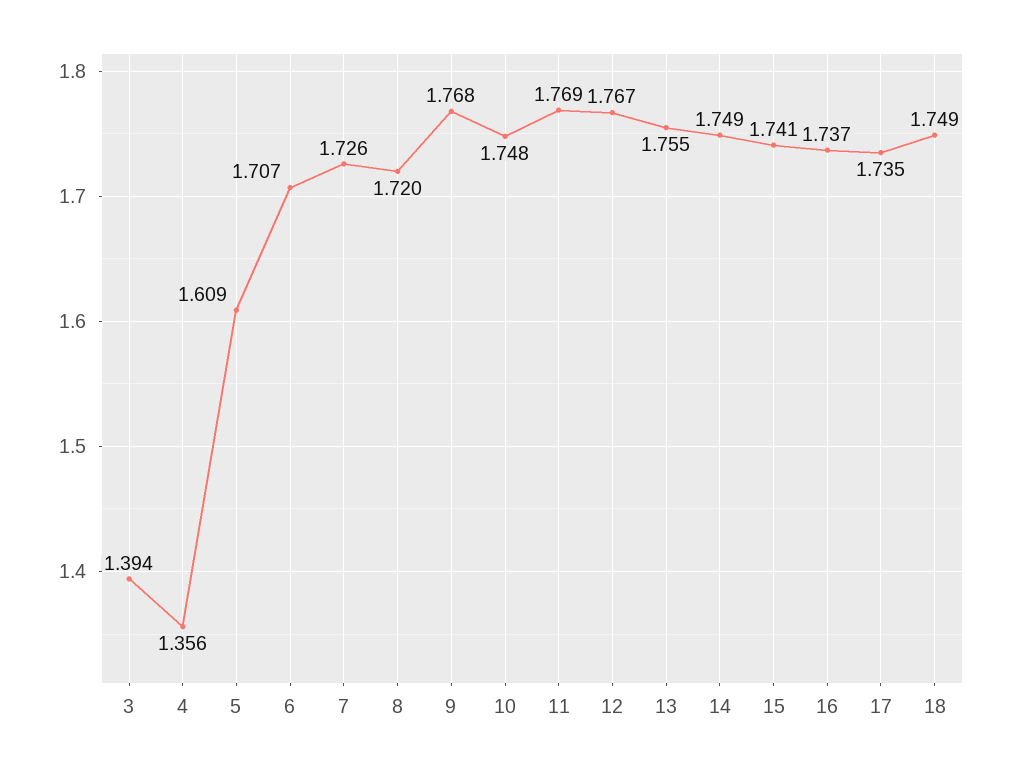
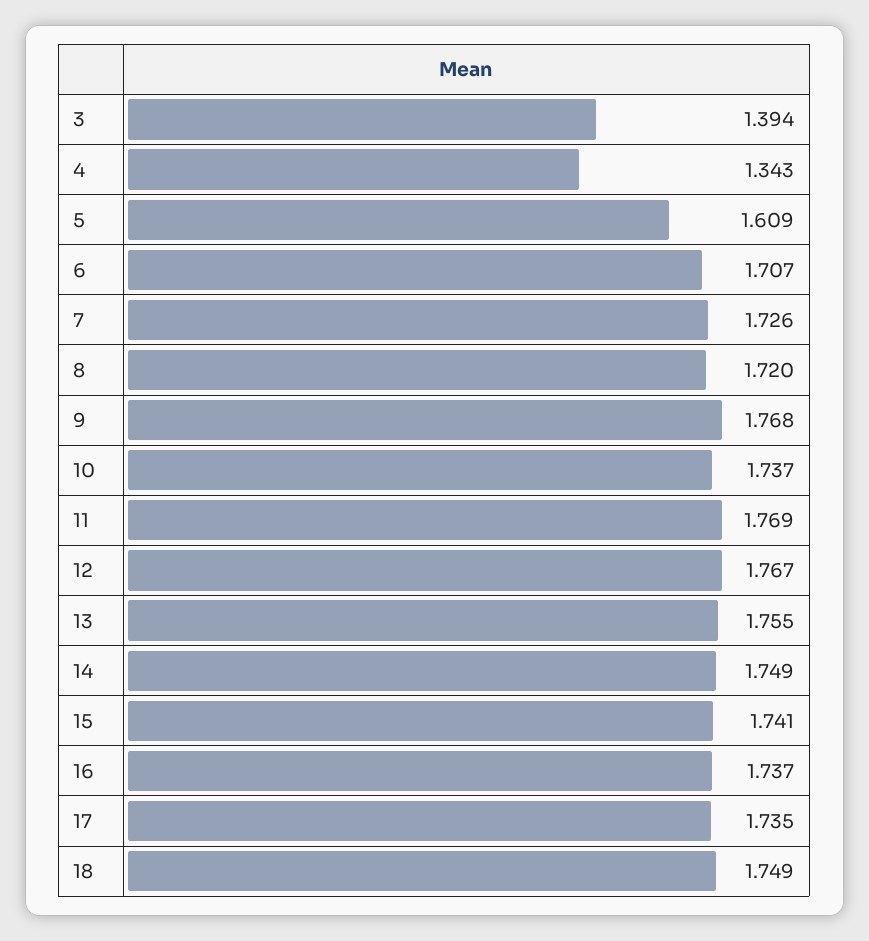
  {
    "3": 1.394,
-   "4": 1.356,
+   "4": 1.343,
    "5": 1.609,
    "6": 1.707,
    "7": 1.726,
    "8": 1.72,
    "9": 1.768,
-   "10": 1.748,
+   "10": 1.737,
    "11": 1.769,
    "12": 1.767,
    "13": 1.755,
    "14": 1.749,
    "15": 1.741,
    "16": 1.737,
    "17": 1.735,
    "18": 1.749
  }

